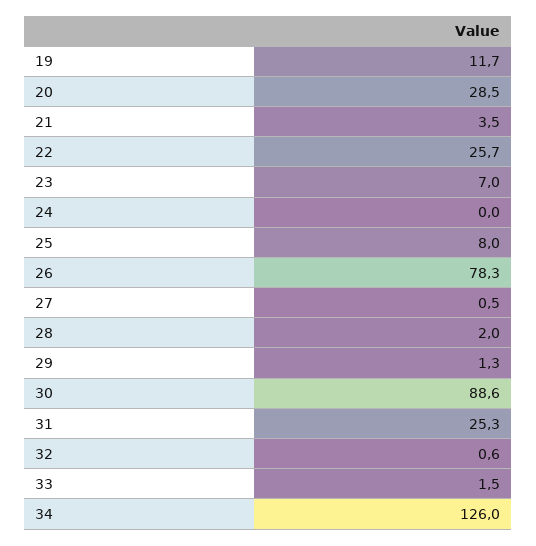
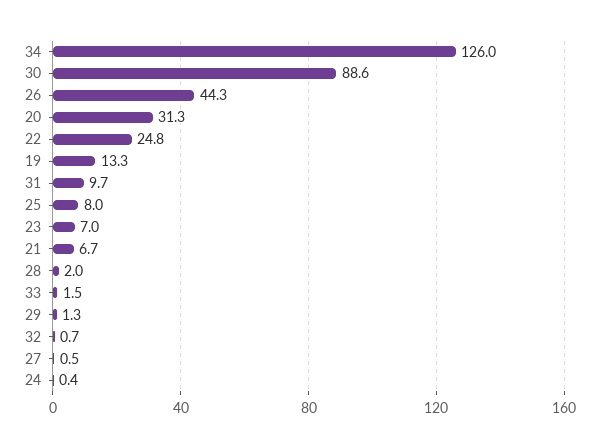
  {
-   "19": 11.7,
+   "19": 13.3,
-   "20": 28.5,
+   "20": 31.3,
-   "21": 3.5,
+   "21": 6.7,
-   "22": 25.7,
+   "22": 24.8,
    "23": 7,
-   "24": 0,
+   "24": 0.4,
    "25": 8,
-   "26": 78.3,
+   "26": 44.3,
    "27": 0.5,
    "28": 2,
    "29": 1.3,
    "30": 88.6,
-   "31": 25.3,
+   "31": 9.7,
-   "32": 0.6,
+   "32": 0.7,
    "33": 1.5,
    "34": 126
  }

